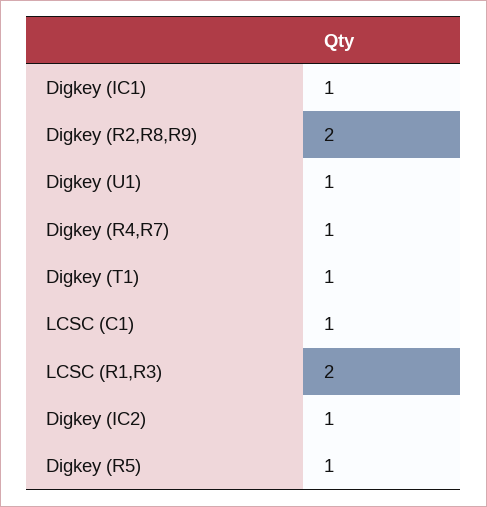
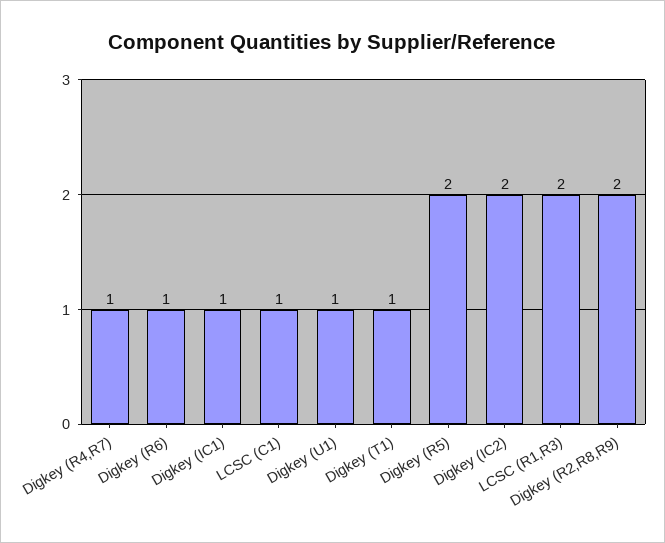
  {
    "Digkey (IC1)": 1,
    "Digkey (R2,R8,R9)": 2,
    "Digkey (U1)": 1,
    "Digkey (R4,R7)": 1,
    "Digkey (T1)": 1,
    "LCSC (C1)": 1,
    "LCSC (R1,R3)": 2,
-   "Digkey (IC2)": 1,
+   "Digkey (IC2)": 2,
-   "Digkey (R5)": 1
+   "Digkey (R5)": 2,
+   "Digkey (R6)": 1
  }

